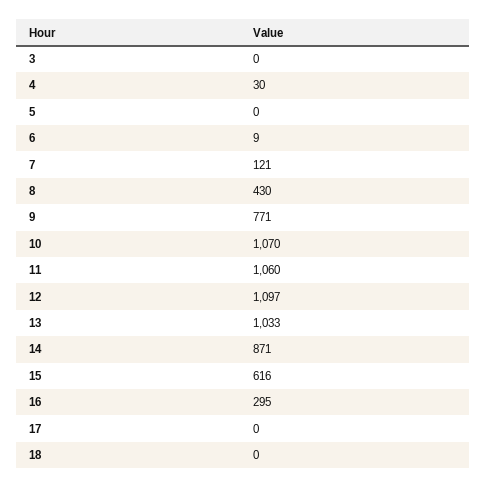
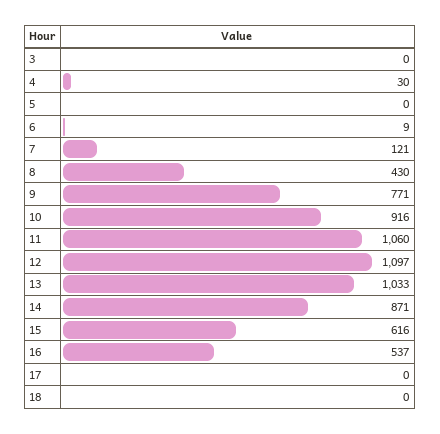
  {
    "3": 0,
    "4": 30,
    "5": 0,
    "6": 9,
    "7": 121,
    "8": 430,
    "9": 771,
-   "10": 1070,
+   "10": 916,
    "11": 1060,
    "12": 1097,
    "13": 1033,
    "14": 871,
    "15": 616,
-   "16": 295,
+   "16": 537,
    "17": 0,
    "18": 0
  }

